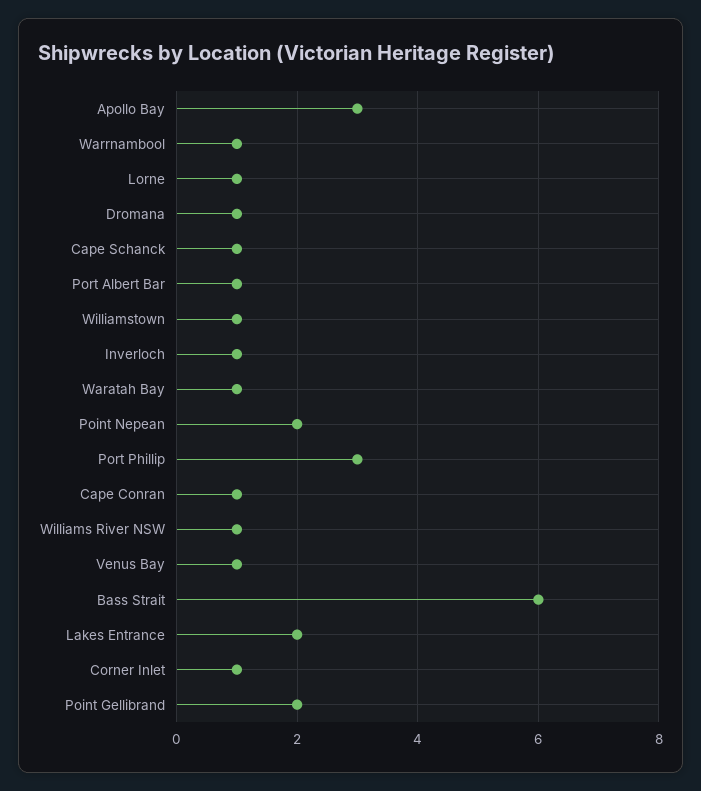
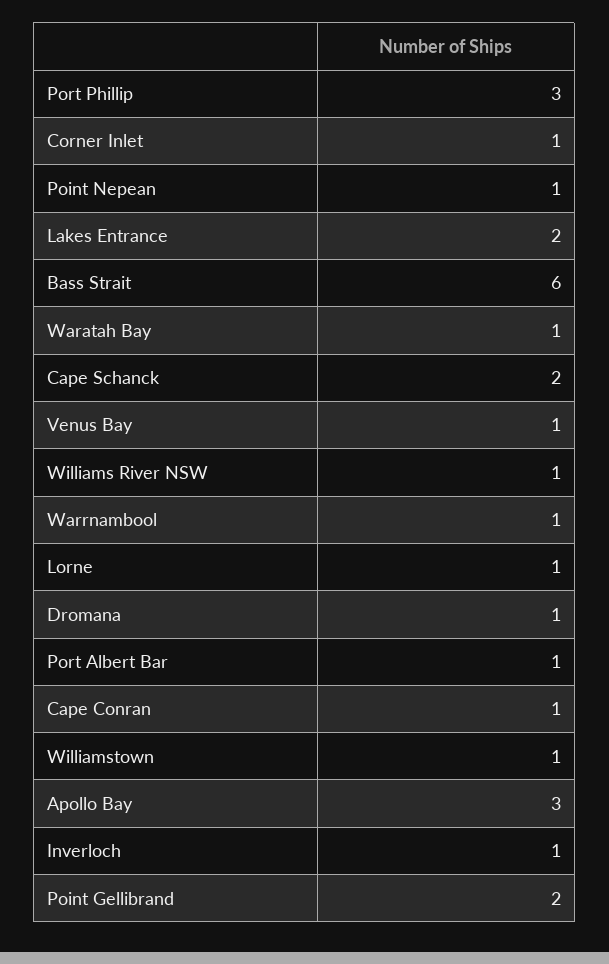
  {
    "Apollo Bay": 3,
    "Warrnambool": 1,
    "Lorne": 1,
    "Dromana": 1,
-   "Cape Schanck": 1,
+   "Cape Schanck": 2,
    "Port Albert Bar": 1,
    "Williamstown": 1,
    "Inverloch": 1,
    "Waratah Bay": 1,
-   "Point Nepean": 2,
+   "Point Nepean": 1,
    "Port Phillip": 3,
    "Cape Conran": 1,
    "Williams River NSW": 1,
    "Venus Bay": 1,
    "Bass Strait": 6,
    "Lakes Entrance": 2,
    "Corner Inlet": 1,
    "Point Gellibrand": 2
  }

